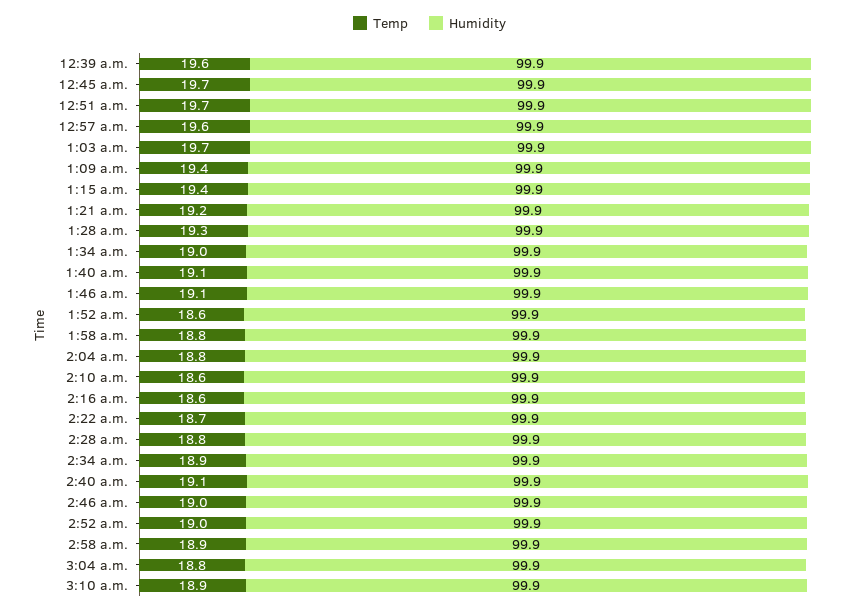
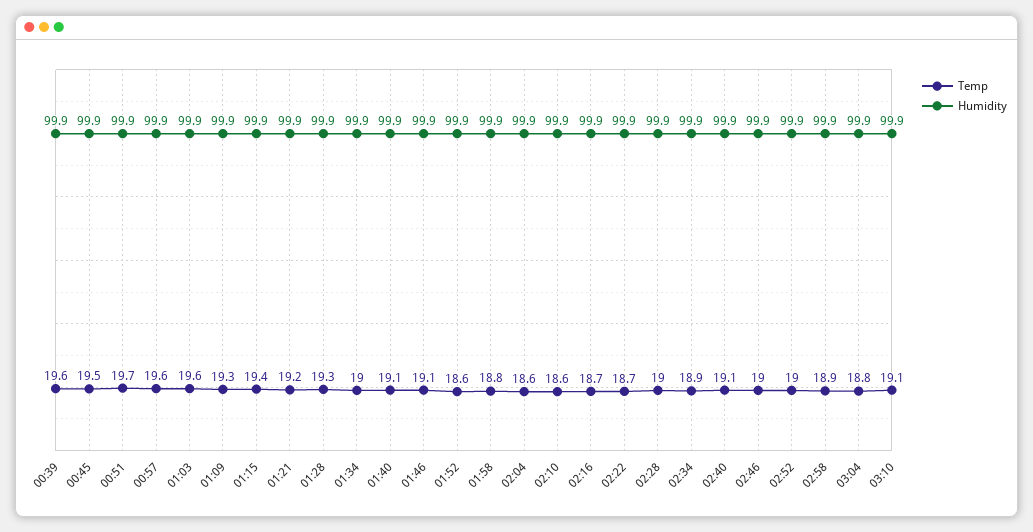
  {
    "Temp": {
      "12:39 a.m.": 19.6,
-     "12:45 a.m.": 19.7,
+     "12:45 a.m.": 19.5,
      "12:51 a.m.": 19.7,
      "12:57 a.m.": 19.6,
-     "1:03 a.m.": 19.7,
+     "1:03 a.m.": 19.6,
-     "1:09 a.m.": 19.4,
+     "1:09 a.m.": 19.3,
      "1:15 a.m.": 19.4,
      "1:21 a.m.": 19.2,
      "1:28 a.m.": 19.3,
      "1:34 a.m.": 19,
      "1:40 a.m.": 19.1,
      "1:46 a.m.": 19.1,
      "1:52 a.m.": 18.6,
      "1:58 a.m.": 18.8,
-     "2:04 a.m.": 18.8,
+     "2:04 a.m.": 18.6,
      "2:10 a.m.": 18.6,
-     "2:16 a.m.": 18.6,
+     "2:16 a.m.": 18.7,
      "2:22 a.m.": 18.7,
-     "2:28 a.m.": 18.8,
+     "2:28 a.m.": 19,
      "2:34 a.m.": 18.9,
      "2:40 a.m.": 19.1,
      "2:46 a.m.": 19,
      "2:52 a.m.": 19,
      "2:58 a.m.": 18.9,
      "3:04 a.m.": 18.8,
-     "3:10 a.m.": 18.9
+     "3:10 a.m.": 19.1
    },
    "Humidity": {
      "12:39 a.m.": 99.9,
      "12:45 a.m.": 99.9,
      "12:51 a.m.": 99.9,
      "12:57 a.m.": 99.9,
      "1:03 a.m.": 99.9,
      "1:09 a.m.": 99.9,
      "1:15 a.m.": 99.9,
      "1:21 a.m.": 99.9,
      "1:28 a.m.": 99.9,
      "1:34 a.m.": 99.9,
      "1:40 a.m.": 99.9,
      "1:46 a.m.": 99.9,
      "1:52 a.m.": 99.9,
      "1:58 a.m.": 99.9,
      "2:04 a.m.": 99.9,
      "2:10 a.m.": 99.9,
      "2:16 a.m.": 99.9,
      "2:22 a.m.": 99.9,
      "2:28 a.m.": 99.9,
      "2:34 a.m.": 99.9,
      "2:40 a.m.": 99.9,
      "2:46 a.m.": 99.9,
      "2:52 a.m.": 99.9,
      "2:58 a.m.": 99.9,
      "3:04 a.m.": 99.9,
      "3:10 a.m.": 99.9
    }
  }

